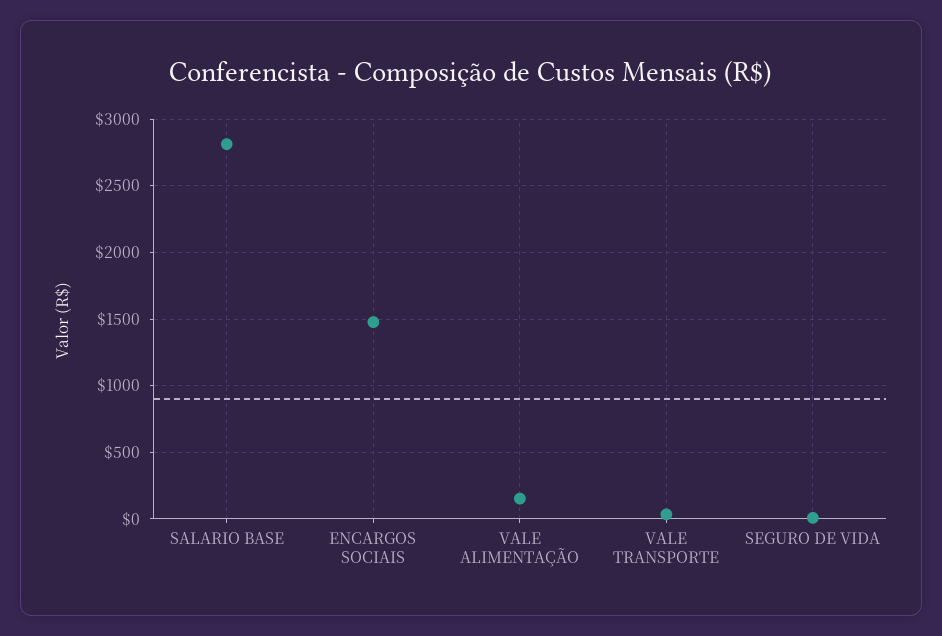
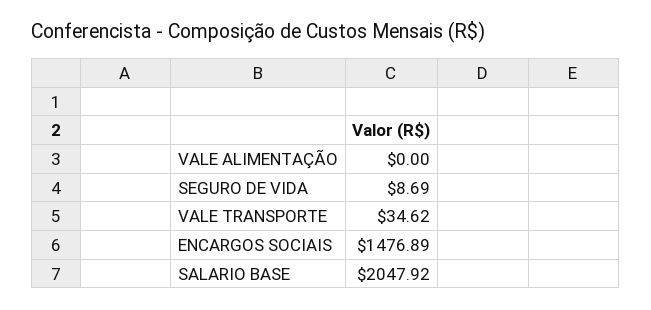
  {
-   "SALARIO BASE": 2800,
+   "SALARIO BASE": 2047.92,
    "ENCARGOS SOCIAIS": 1476.89,
-   "VALE ALIMENTAÇÃO": 150,
+   "VALE ALIMENTAÇÃO": 0,
    "VALE TRANSPORTE": 34.62,
    "SEGURO DE VIDA": 8.69
  }

